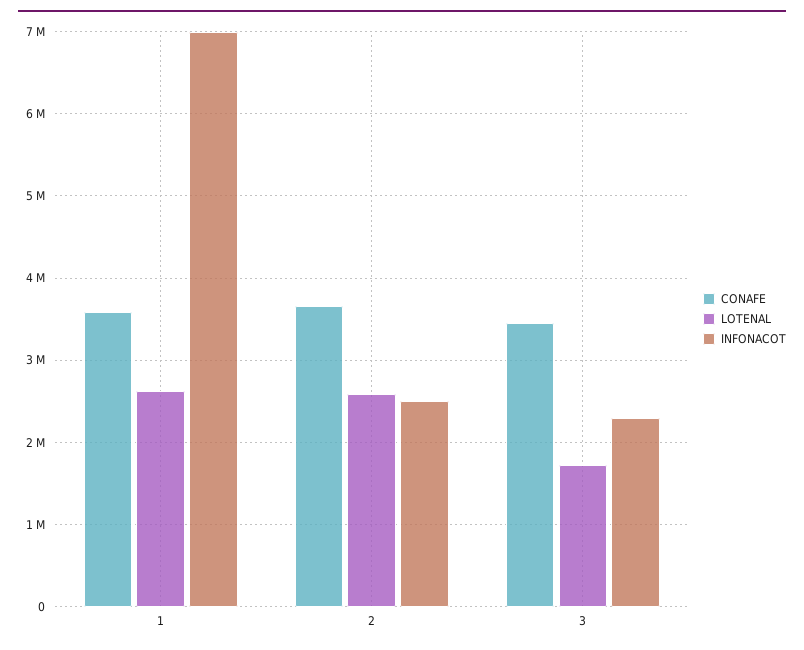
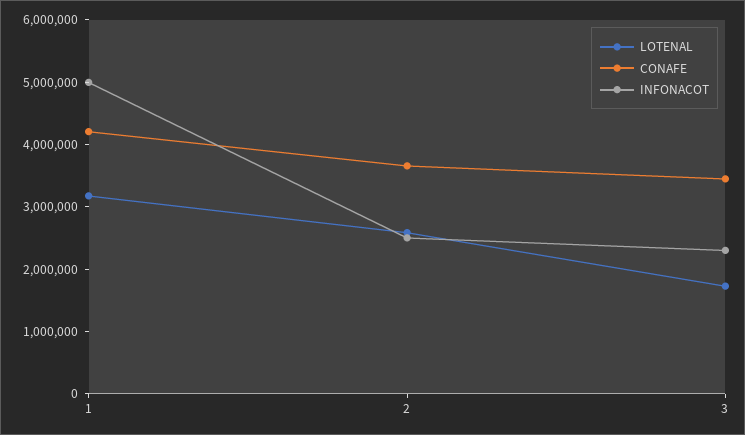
  {
    "CONAFE": {
-     "1": 3600000,
+     "1": 4200000,
      "2": 3700000,
      "3": 3400000
    },
    "LOTENAL": {
-     "1": 2600000,
+     "1": 3200000,
      "2": 2600000,
      "3": 1700000
    },
    "INFONACOT": {
-     "1": 7000000,
+     "1": 5000000,
      "2": 2500000,
      "3": 2300000
    }
  }

